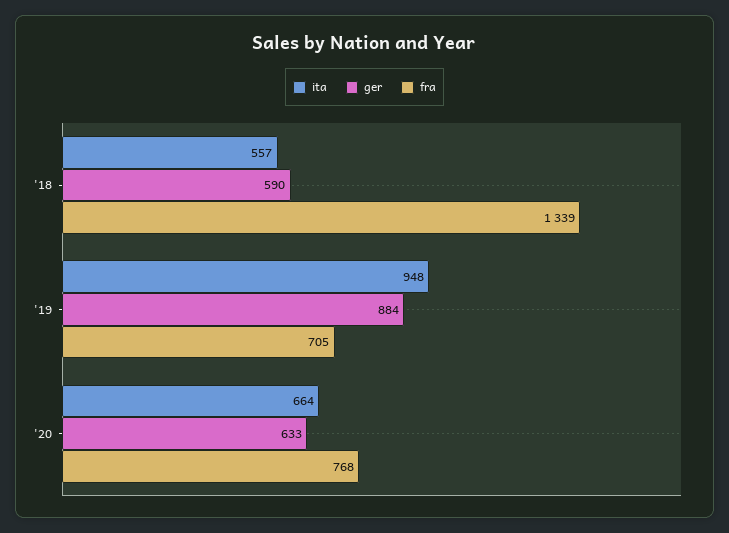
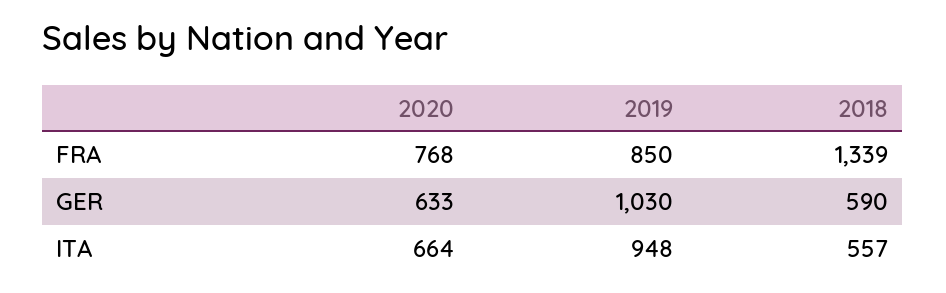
  {
    "ita": {
      "'18": 557,
      "'19": 948,
      "'20": 664
    },
    "ger": {
      "'18": 590,
-     "'19": 884,
+     "'19": 1030,
      "'20": 633
    },
    "fra": {
      "'18": 1339,
-     "'19": 705,
+     "'19": 850,
      "'20": 768
    }
  }

